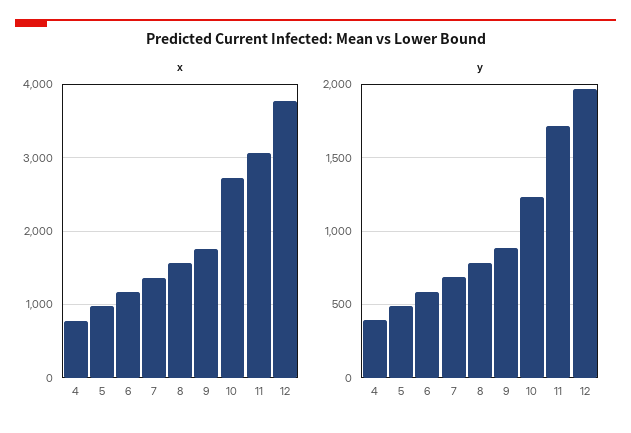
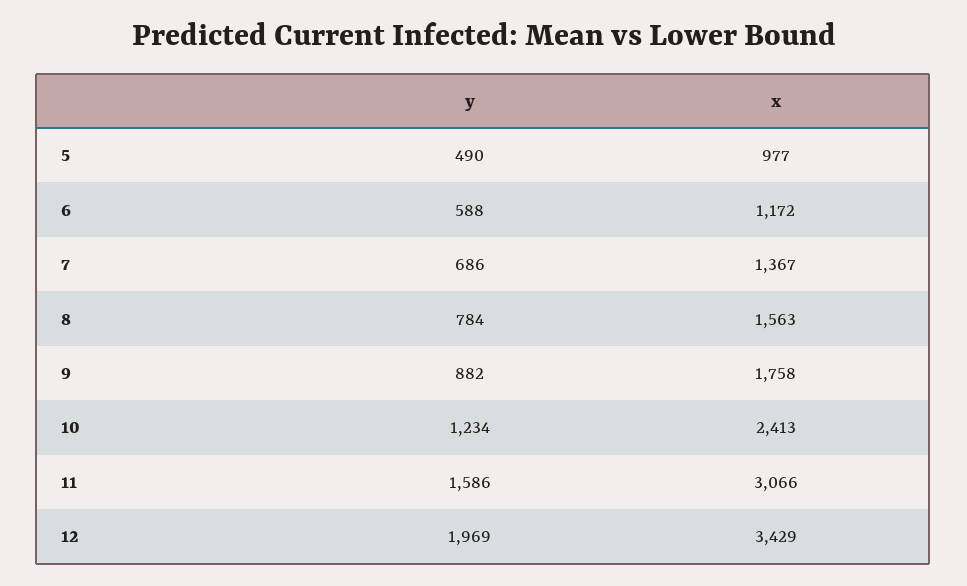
  {
    "x": {
-     "4": 800,
      "5": 977,
      "6": 1172,
      "7": 1367,
      "8": 1563,
      "9": 1758,
-     "10": 2700,
+     "10": 2413,
      "11": 3066,
-     "12": 3800
+     "12": 3429
    },
    "y": {
-     "4": 400,
      "5": 490,
      "6": 588,
      "7": 686,
      "8": 784,
      "9": 882,
      "10": 1234,
-     "11": 1700,
+     "11": 1586,
      "12": 1969
    }
  }

